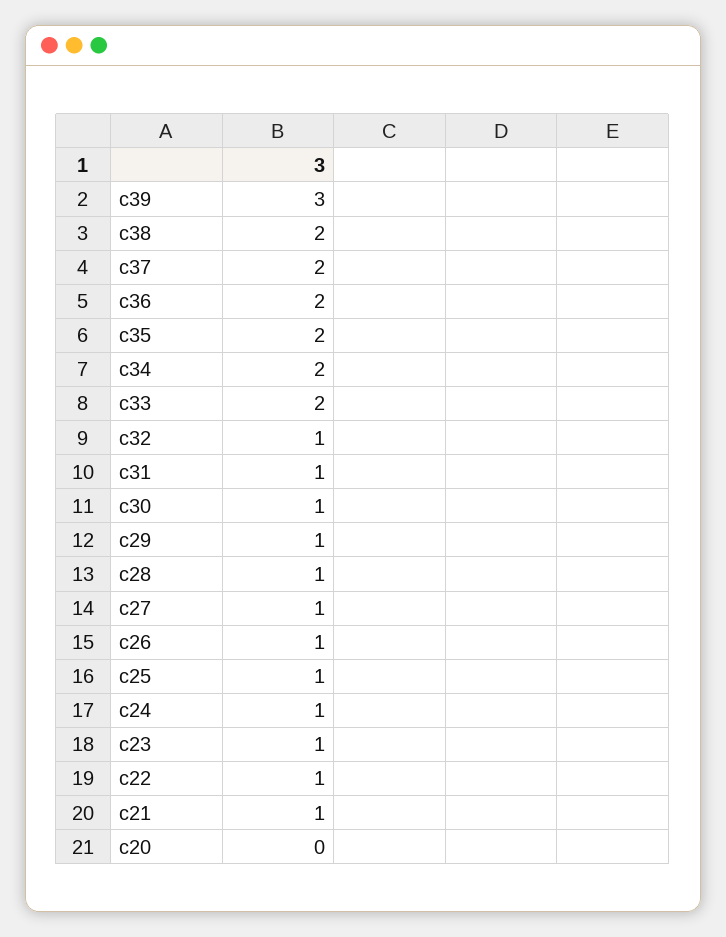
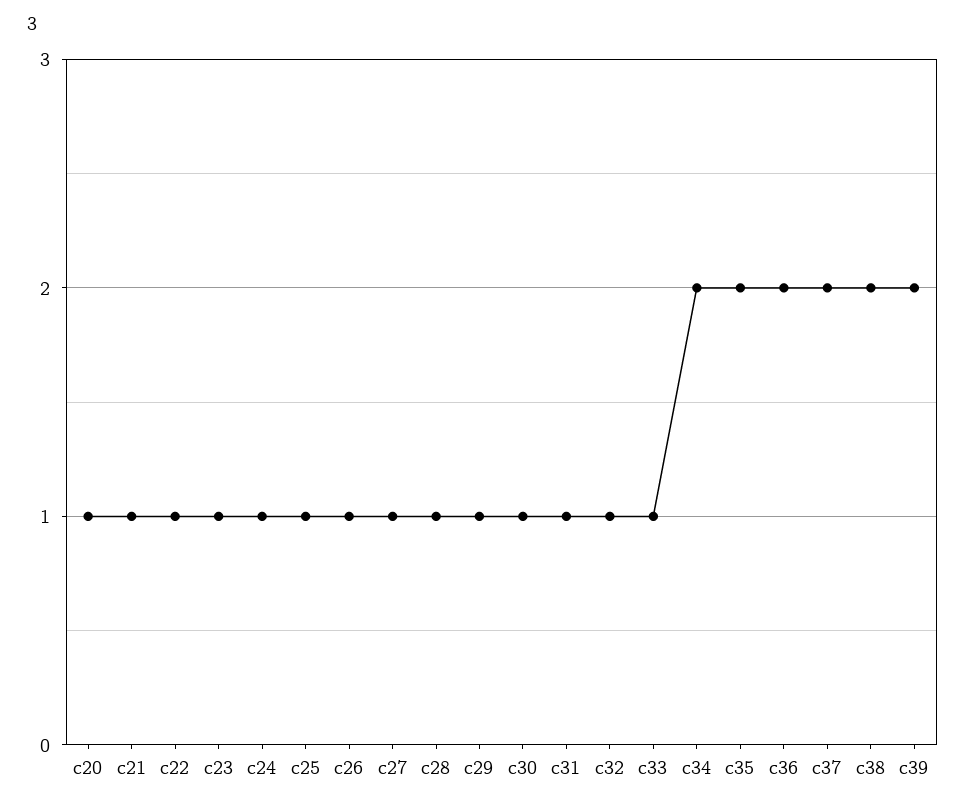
  {
-   "c39": 3,
+   "c39": 2,
    "c38": 2,
    "c37": 2,
    "c36": 2,
    "c35": 2,
    "c34": 2,
-   "c33": 2,
+   "c33": 1,
    "c32": 1,
    "c31": 1,
    "c30": 1,
    "c29": 1,
    "c28": 1,
    "c27": 1,
    "c26": 1,
    "c25": 1,
    "c24": 1,
    "c23": 1,
    "c22": 1,
    "c21": 1,
-   "c20": 0
+   "c20": 1
  }

